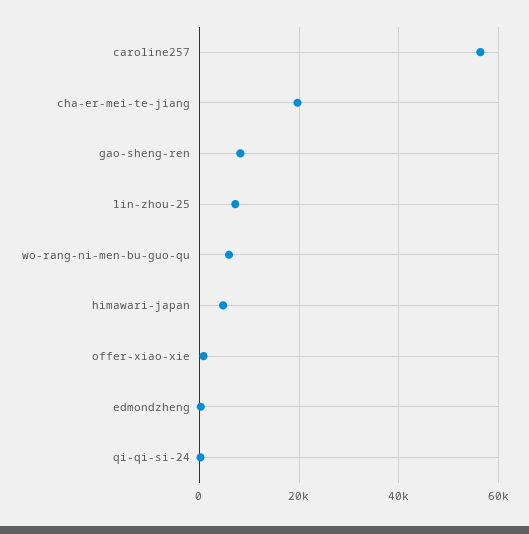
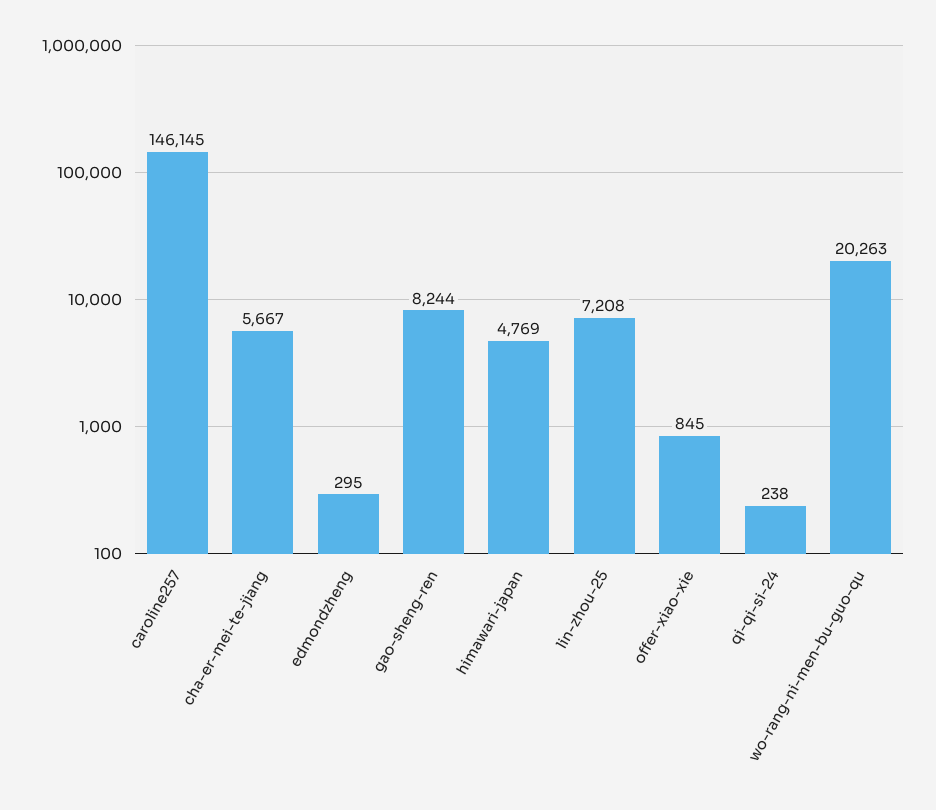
  {
-   "caroline257": 56000,
+   "caroline257": 146145,
-   "cha-er-mei-te-jiang": 20000,
+   "cha-er-mei-te-jiang": 5667,
    "gao-sheng-ren": 8244,
    "lin-zhou-25": 7208,
-   "wo-rang-ni-men-bu-guo-qu": 6000,
+   "wo-rang-ni-men-bu-guo-qu": 20263,
    "himawari-japan": 4769,
    "offer-xiao-xie": 845,
    "edmondzheng": 295,
    "qi-qi-si-24": 238
  }

